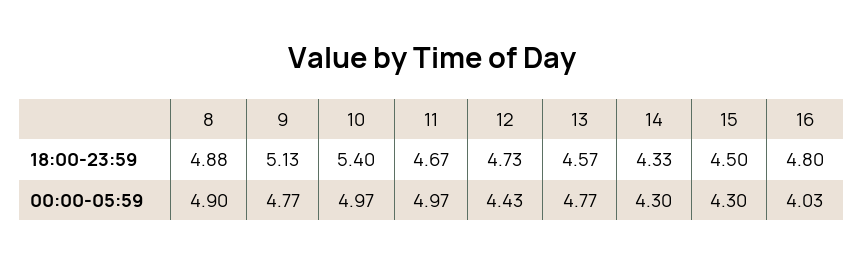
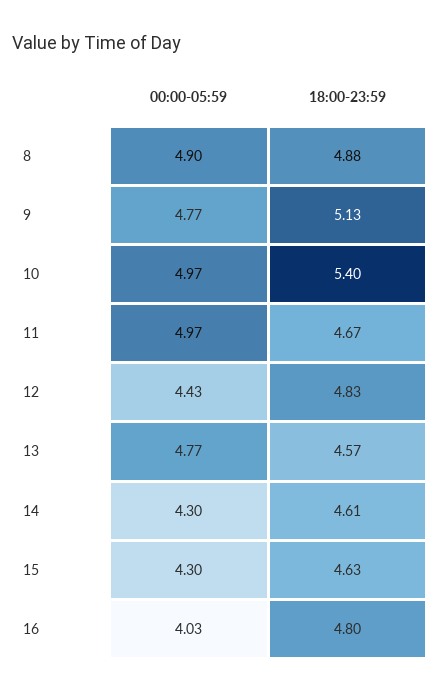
  {
    "8": {
      "18:00-23:59": 4.88,
      "00:00-05:59": 4.9
    },
    "9": {
      "18:00-23:59": 5.13,
      "00:00-05:59": 4.77
    },
    "10": {
      "18:00-23:59": 5.4,
      "00:00-05:59": 4.97
    },
    "11": {
      "18:00-23:59": 4.67,
      "00:00-05:59": 4.97
    },
    "12": {
-     "18:00-23:59": 4.73,
+     "18:00-23:59": 4.83,
      "00:00-05:59": 4.43
    },
    "13": {
      "18:00-23:59": 4.57,
      "00:00-05:59": 4.77
    },
    "14": {
-     "18:00-23:59": 4.33,
+     "18:00-23:59": 4.61,
      "00:00-05:59": 4.3
    },
    "15": {
-     "18:00-23:59": 4.5,
+     "18:00-23:59": 4.63,
      "00:00-05:59": 4.3
    },
    "16": {
      "18:00-23:59": 4.8,
      "00:00-05:59": 4.03
    }
  }

